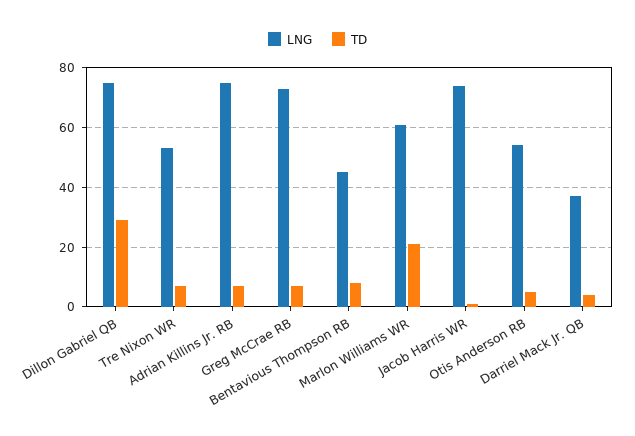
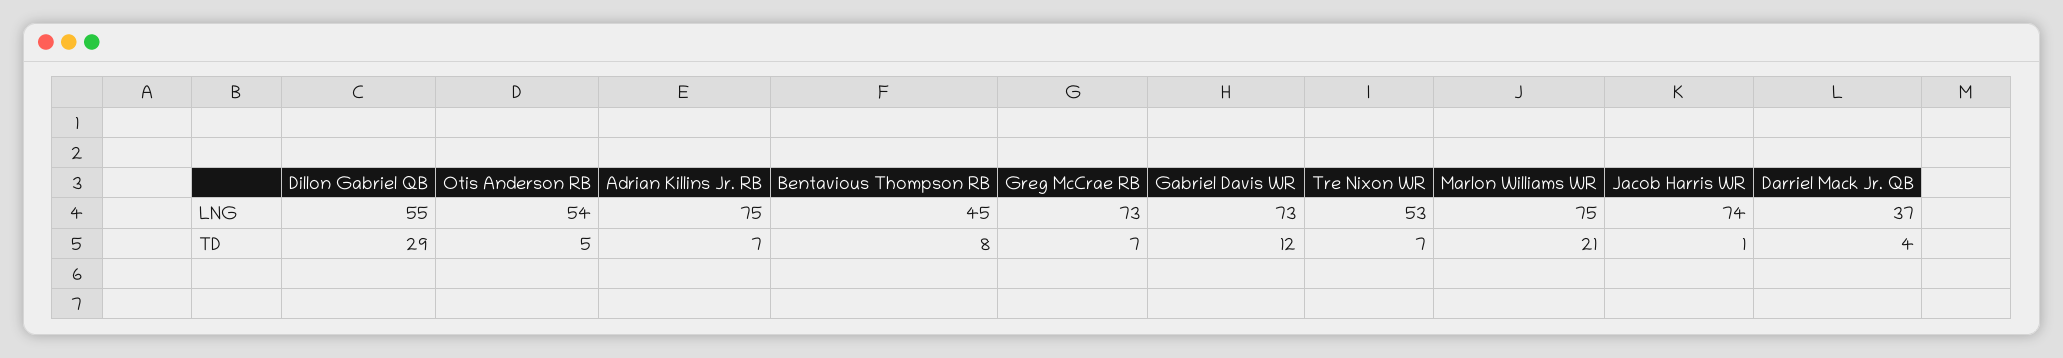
  {
    "LNG": {
-     "Dillon Gabriel QB": 75,
+     "Dillon Gabriel QB": 55,
      "Tre Nixon WR": 53,
      "Adrian Killins Jr. RB": 75,
      "Greg McCrae RB": 73,
      "Bentavious Thompson RB": 45,
-     "Marlon Williams WR": 60,
+     "Marlon Williams WR": 75,
      "Jacob Harris WR": 74,
      "Otis Anderson RB": 54,
-     "Darriel Mack Jr. QB": 37
+     "Darriel Mack Jr. QB": 37,
+     "Gabriel Davis WR": 73
    },
    "TD": {
      "Dillon Gabriel QB": 29,
      "Tre Nixon WR": 7,
      "Adrian Killins Jr. RB": 7,
      "Greg McCrae RB": 7,
      "Bentavious Thompson RB": 8,
      "Marlon Williams WR": 21,
      "Jacob Harris WR": 1,
      "Otis Anderson RB": 5,
-     "Darriel Mack Jr. QB": 4
+     "Darriel Mack Jr. QB": 4,
+     "Gabriel Davis WR": 12
    }
  }

